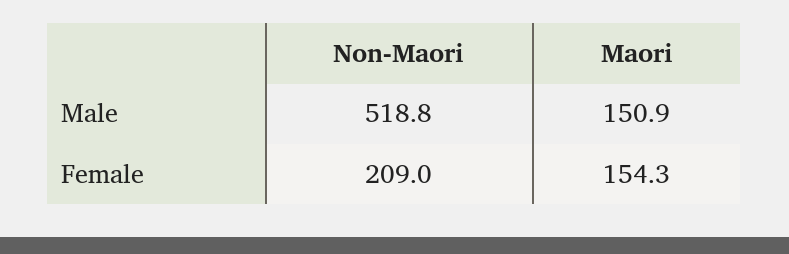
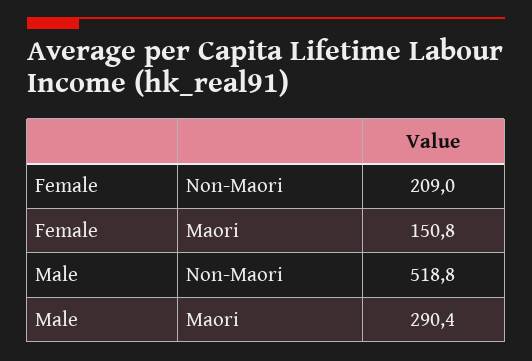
  {
    "Non-Maori": {
      "Male": 518.8,
      "Female": 209
    },
    "Maori": {
-     "Male": 150.9,
+     "Male": 290.4,
-     "Female": 154.3
+     "Female": 150.8
    }
  }

